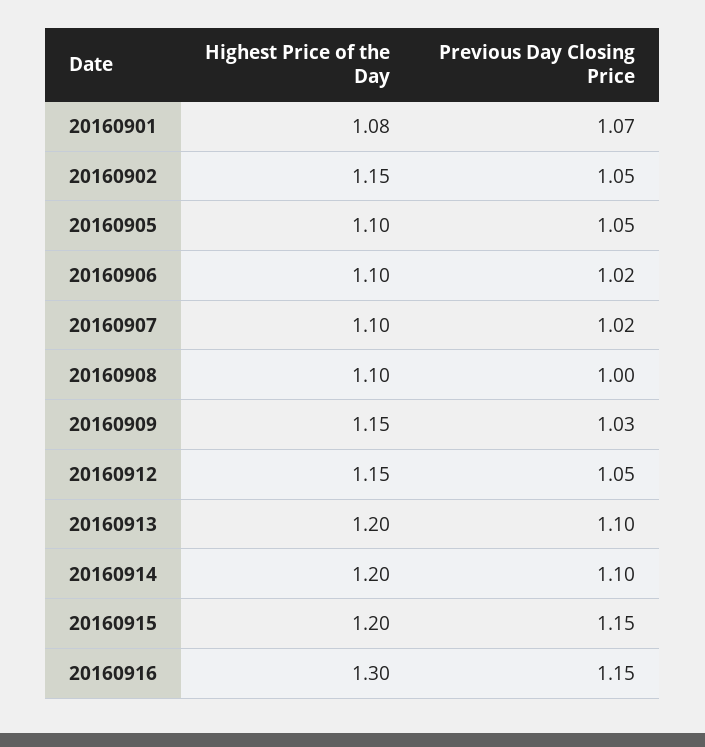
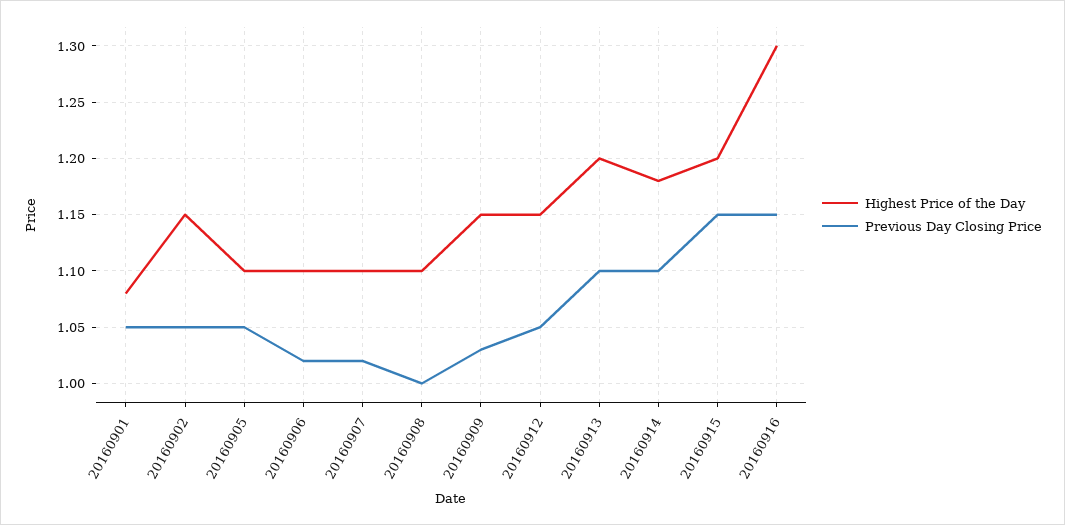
  {
    "Highest Price of the Day": {
      "20160901": 1.08,
      "20160902": 1.15,
      "20160905": 1.1,
      "20160906": 1.1,
      "20160907": 1.1,
      "20160908": 1.1,
      "20160909": 1.15,
      "20160912": 1.15,
      "20160913": 1.2,
-     "20160914": 1.2,
+     "20160914": 1.18,
      "20160915": 1.2,
      "20160916": 1.3
    },
    "Previous Day Closing Price": {
-     "20160901": 1.07,
+     "20160901": 1.05,
      "20160902": 1.05,
      "20160905": 1.05,
      "20160906": 1.02,
      "20160907": 1.02,
      "20160908": 1,
      "20160909": 1.03,
      "20160912": 1.05,
      "20160913": 1.1,
      "20160914": 1.1,
      "20160915": 1.15,
      "20160916": 1.15
    }
  }

